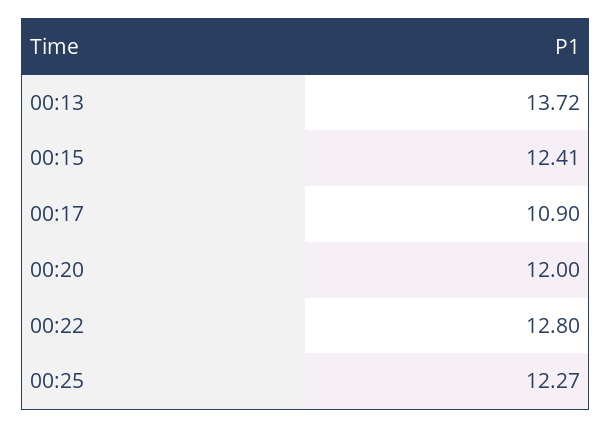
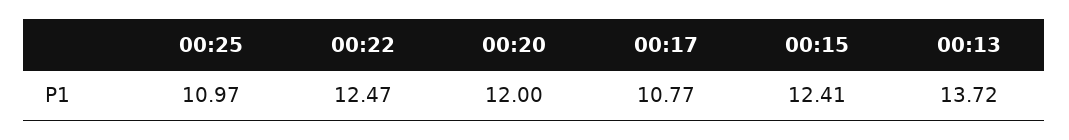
  {
    "00:13": 13.72,
    "00:15": 12.41,
-   "00:17": 10.9,
+   "00:17": 10.77,
    "00:20": 12,
-   "00:22": 12.8,
+   "00:22": 12.47,
-   "00:25": 12.27
+   "00:25": 10.97
  }

